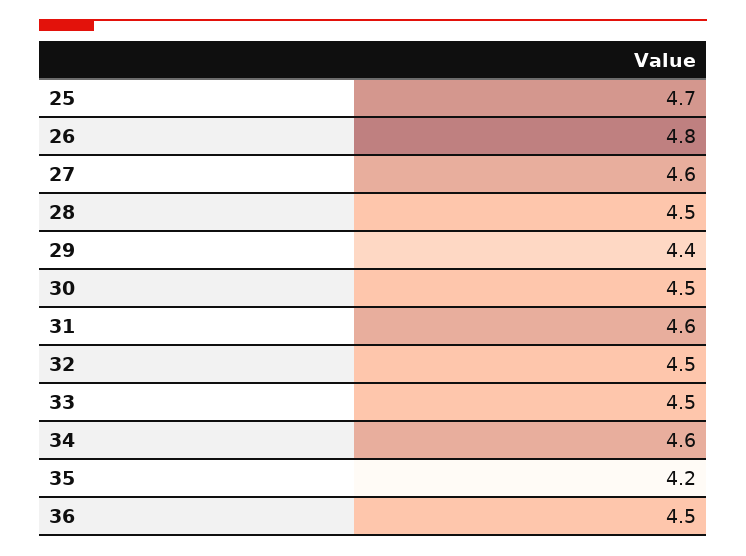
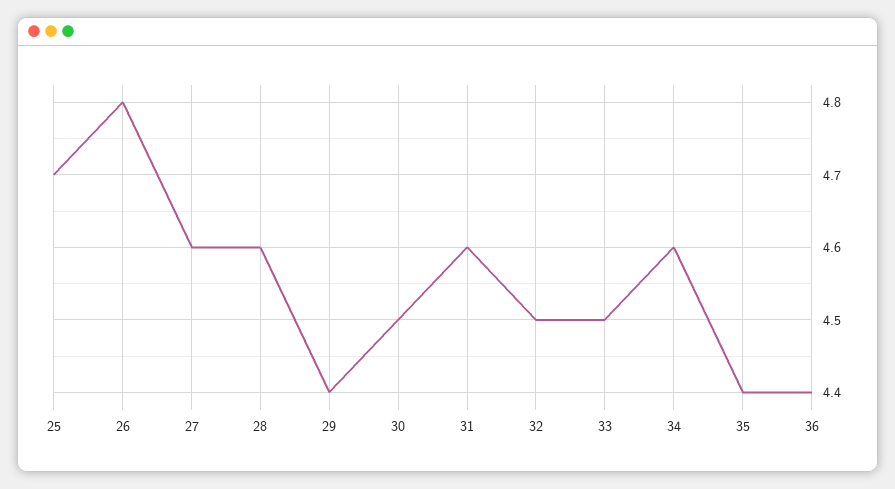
  {
    "25": 4.7,
    "26": 4.8,
    "27": 4.6,
-   "28": 4.5,
+   "28": 4.6,
    "29": 4.4,
    "30": 4.5,
    "31": 4.6,
    "32": 4.5,
    "33": 4.5,
    "34": 4.6,
-   "35": 4.2,
+   "35": 4.4,
-   "36": 4.5
+   "36": 4.4
  }

